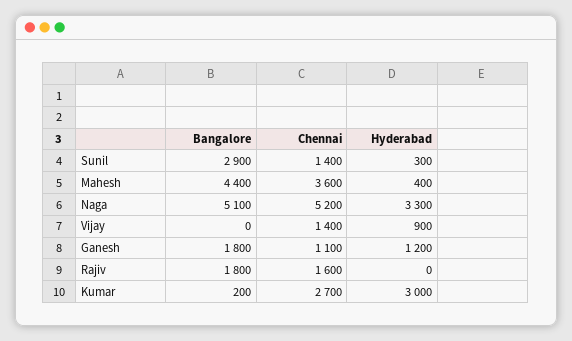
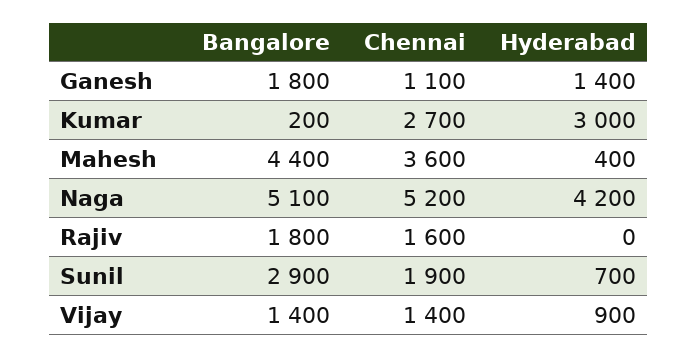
  {
    "Bangalore": {
      "Sunil": 2900,
      "Mahesh": 4400,
      "Naga": 5100,
-     "Vijay": 0,
+     "Vijay": 1400,
      "Ganesh": 1800,
      "Rajiv": 1800,
      "Kumar": 200
    },
    "Chennai": {
-     "Sunil": 1400,
+     "Sunil": 1900,
      "Mahesh": 3600,
      "Naga": 5200,
      "Vijay": 1400,
      "Ganesh": 1100,
      "Rajiv": 1600,
      "Kumar": 2700
    },
    "Hyderabad": {
-     "Sunil": 300,
+     "Sunil": 700,
      "Mahesh": 400,
-     "Naga": 3300,
+     "Naga": 4200,
      "Vijay": 900,
-     "Ganesh": 1200,
+     "Ganesh": 1400,
      "Rajiv": 0,
      "Kumar": 3000
    }
  }

